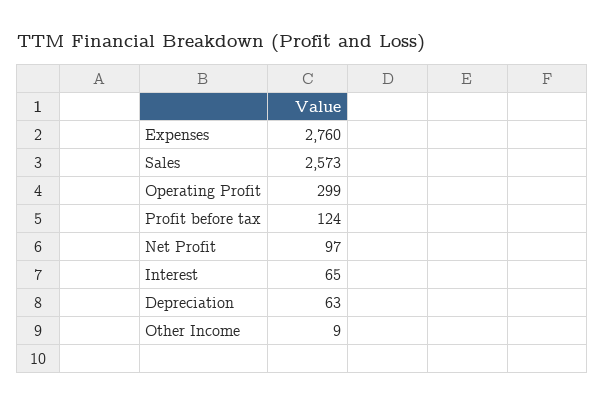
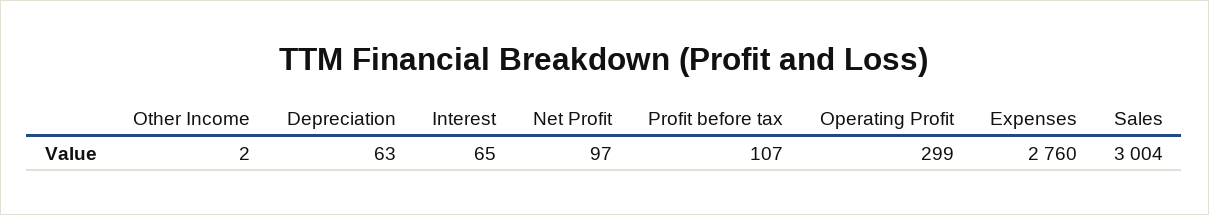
  {
    "Expenses": 2760,
-   "Sales": 2573,
+   "Sales": 3004,
    "Operating Profit": 299,
-   "Profit before tax": 124,
+   "Profit before tax": 107,
    "Net Profit": 97,
    "Interest": 65,
    "Depreciation": 63,
-   "Other Income": 9
+   "Other Income": 2
  }

